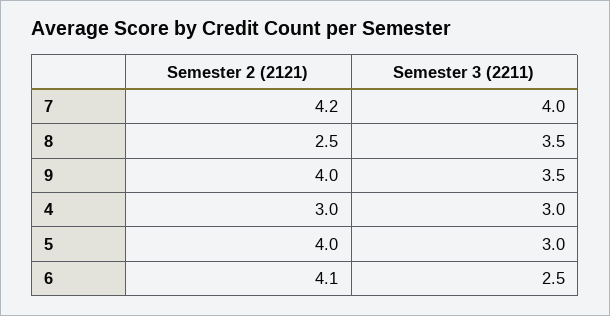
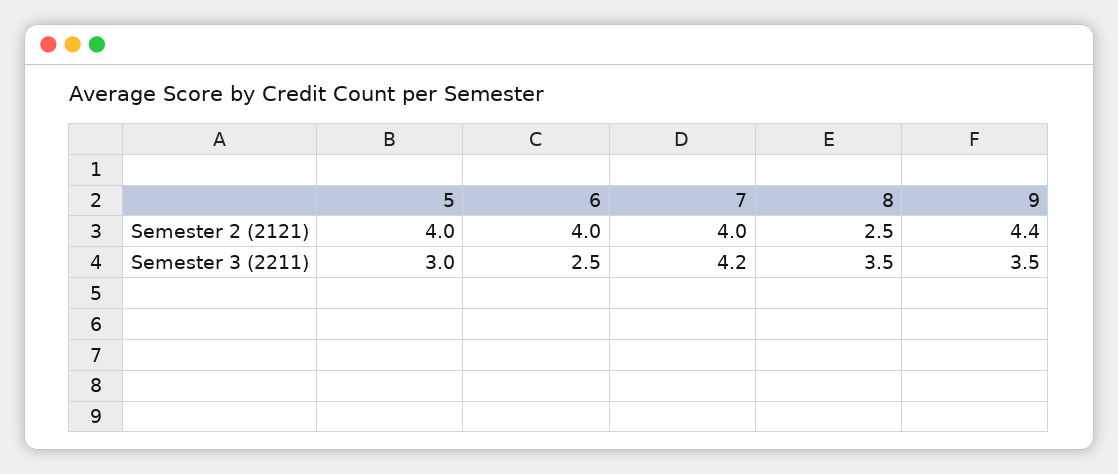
  {
    "Semester 2 (2121)": {
-     "7": 4.2,
+     "7": 4,
      "8": 2.5,
-     "9": 4,
+     "9": 4.4,
-     "4": 3,
      "5": 4,
-     "6": 4.1
+     "6": 4
    },
    "Semester 3 (2211)": {
-     "7": 4,
+     "7": 4.2,
      "8": 3.5,
      "9": 3.5,
-     "4": 3,
      "5": 3,
      "6": 2.5
    }
  }

